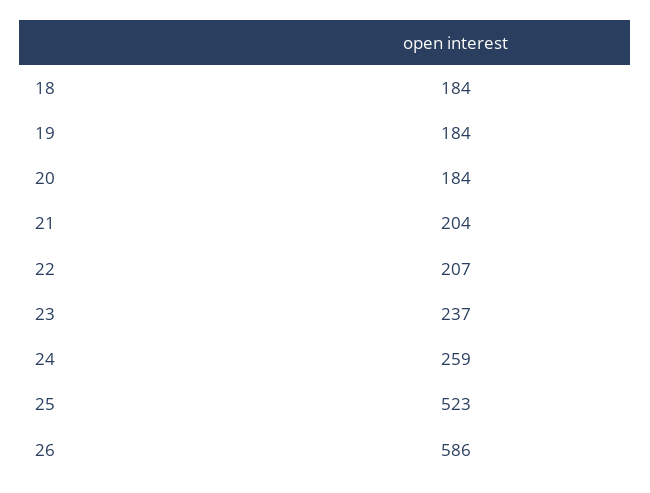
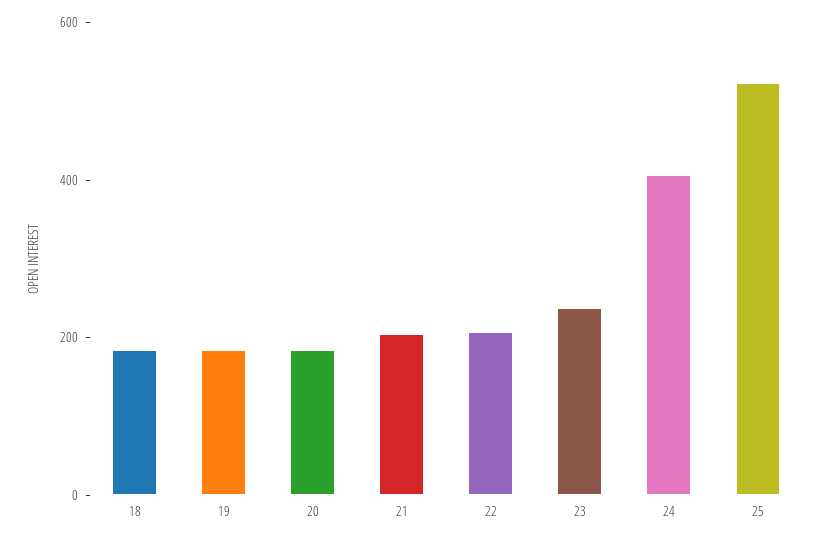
  {
    "18": 184,
    "19": 184,
    "20": 184,
    "21": 204,
    "22": 207,
    "23": 237,
-   "24": 259,
+   "24": 400,
-   "25": 523,
+   "25": 523
-   "26": 586
  }

